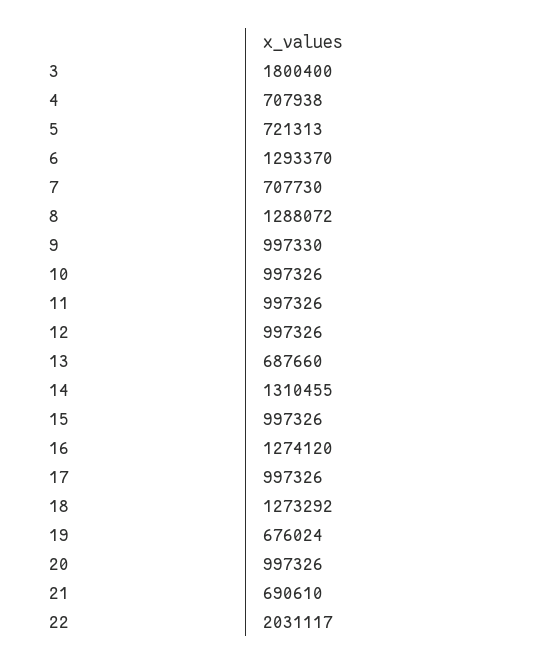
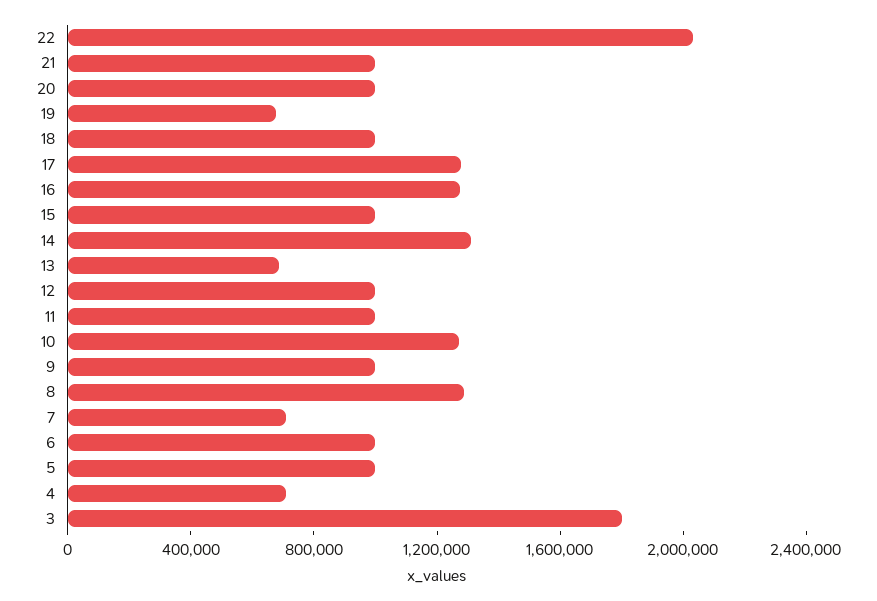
  {
    "3": 1800400,
    "4": 707938,
-   "5": 721313,
+   "5": 1000000,
-   "6": 1293370,
+   "6": 1000000,
    "7": 707730,
    "8": 1288072,
    "9": 997330,
-   "10": 997326,
+   "10": 1300000,
    "11": 997326,
    "12": 997326,
    "13": 687660,
    "14": 1310455,
    "15": 997326,
    "16": 1274120,
-   "17": 997326,
+   "17": 1300000,
-   "18": 1273292,
+   "18": 1000000,
    "19": 676024,
    "20": 997326,
-   "21": 690610,
+   "21": 1000000,
    "22": 2031117
  }

